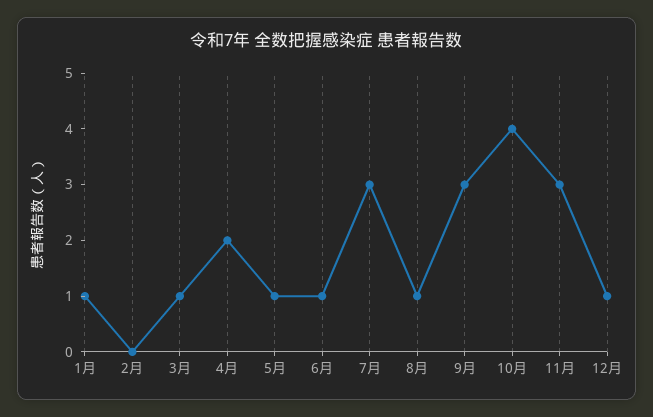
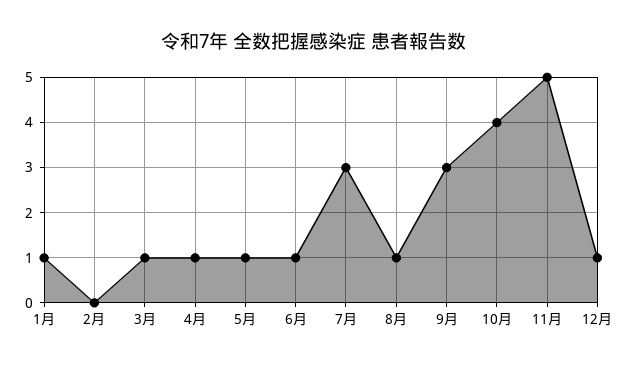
  {
    "1月": 1,
    "2月": 0,
    "3月": 1,
-   "4月": 2,
+   "4月": 1,
    "5月": 1,
    "6月": 1,
    "7月": 3,
    "8月": 1,
    "9月": 3,
    "10月": 4,
-   "11月": 3,
+   "11月": 5,
    "12月": 1
  }

